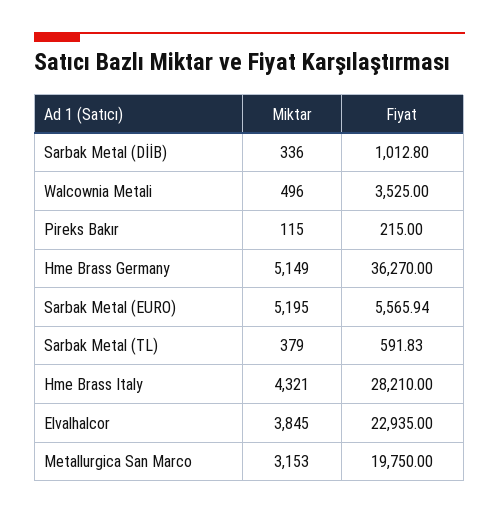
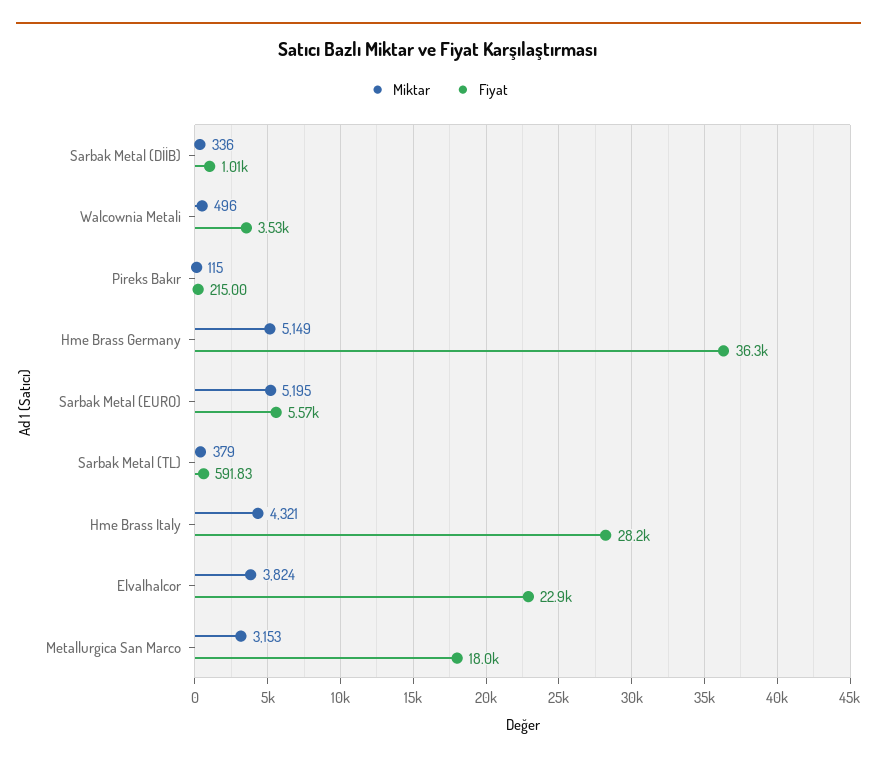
  {
    "Miktar": {
      "Sarbak Metal (DİİB)": 336,
      "Walcownia Metali": 496,
      "Pireks Bakır": 115,
      "Hme Brass Germany": 5149,
      "Sarbak Metal (EURO)": 5195,
      "Sarbak Metal (TL)": 379,
      "Hme Brass Italy": 4321,
-     "Elvalhalcor": 3845,
+     "Elvalhalcor": 3824,
      "Metallurgica San Marco": 3153
    },
    "Fiyat": {
      "Sarbak Metal (DİİB)": 1012.8,
      "Walcownia Metali": 3525,
      "Pireks Bakır": 215,
      "Hme Brass Germany": 36270,
      "Sarbak Metal (EURO)": 5565.94,
      "Sarbak Metal (TL)": 591.83,
      "Hme Brass Italy": 28210,
      "Elvalhalcor": 22935,
-     "Metallurgica San Marco": 19750
+     "Metallurgica San Marco": 18000
    }
  }

